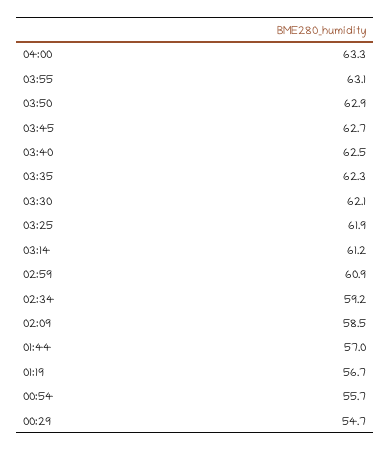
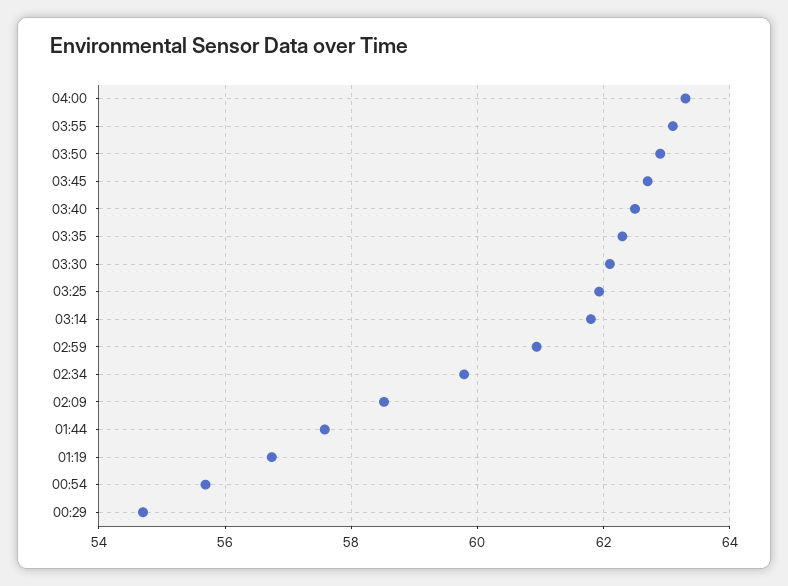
  {
    "04:00": 63.3,
    "03:55": 63.1,
    "03:50": 62.9,
    "03:45": 62.7,
    "03:40": 62.5,
    "03:35": 62.3,
    "03:30": 62.1,
    "03:25": 61.9,
-   "03:14": 61.2,
+   "03:14": 61.8,
    "02:59": 60.9,
-   "02:34": 59.2,
+   "02:34": 59.8,
    "02:09": 58.5,
-   "01:44": 57,
+   "01:44": 57.6,
    "01:19": 56.7,
    "00:54": 55.7,
    "00:29": 54.7
  }

